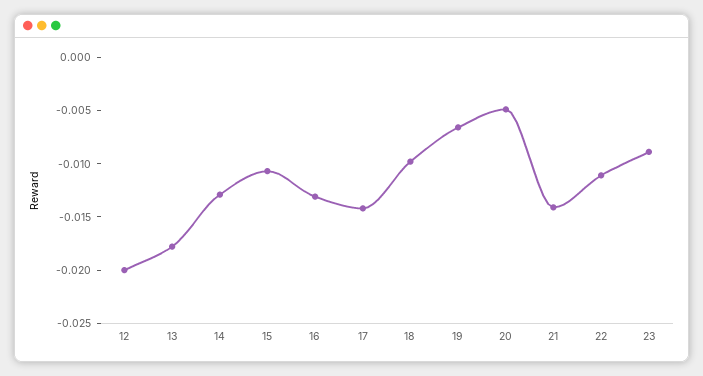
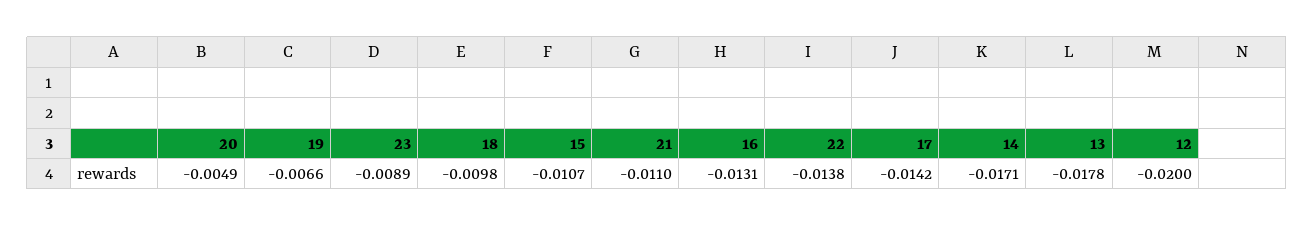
  {
    "12": -0.02,
    "13": -0.0178,
-   "14": -0.013,
+   "14": -0.0171,
    "15": -0.0107,
    "16": -0.0131,
    "17": -0.0142,
    "18": -0.0098,
    "19": -0.0066,
    "20": -0.0049,
-   "21": -0.014,
+   "21": -0.011,
-   "22": -0.011,
+   "22": -0.0138,
    "23": -0.0089
  }

